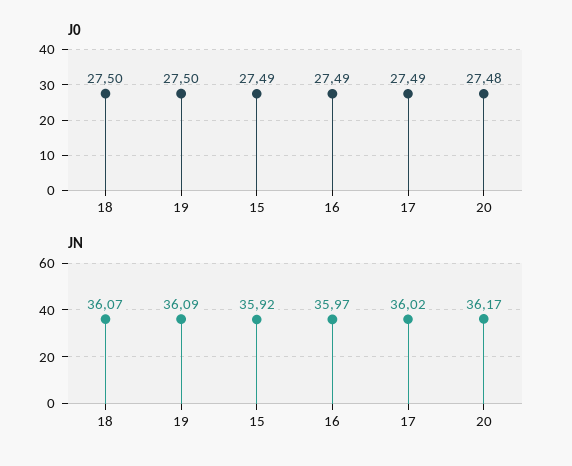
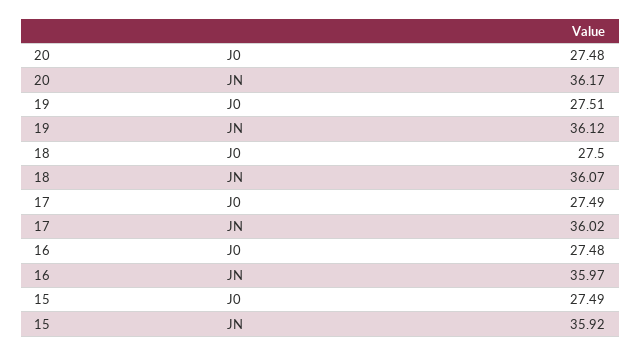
  {
    "J0": {
      "18": 27.5,
-     "19": 27.5,
+     "19": 27.51,
      "15": 27.49,
-     "16": 27.49,
+     "16": 27.48,
      "17": 27.49,
      "20": 27.48
    },
    "JN": {
      "18": 36.07,
-     "19": 36.09,
+     "19": 36.12,
      "15": 35.92,
      "16": 35.97,
      "17": 36.02,
      "20": 36.17
    }
  }

